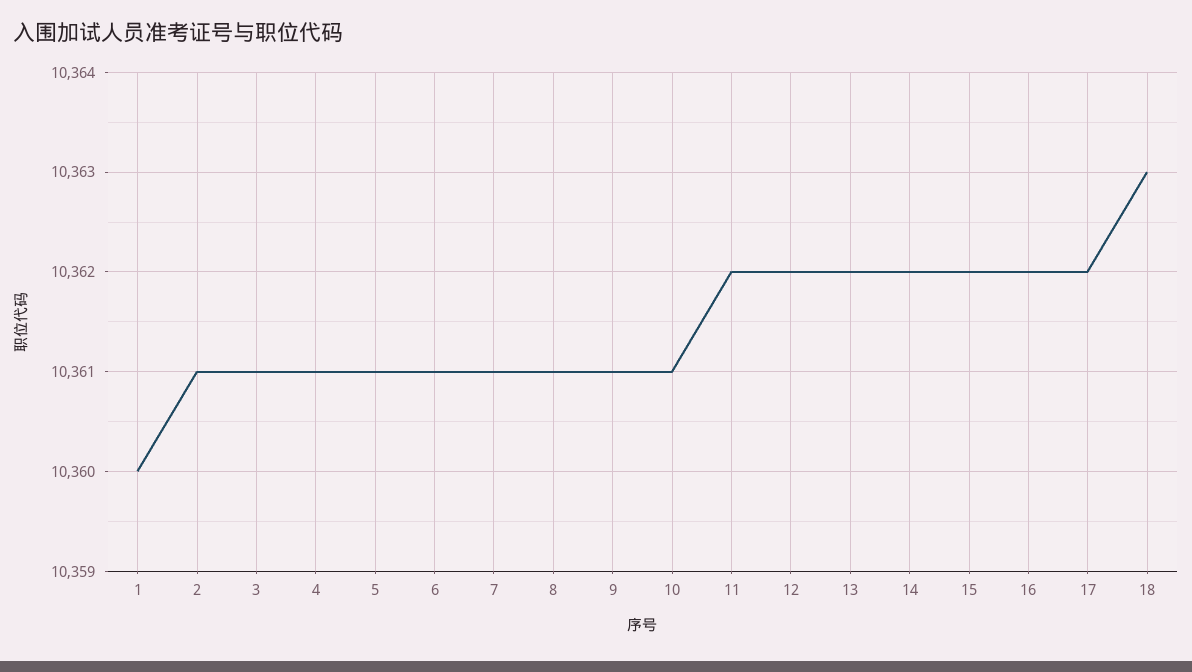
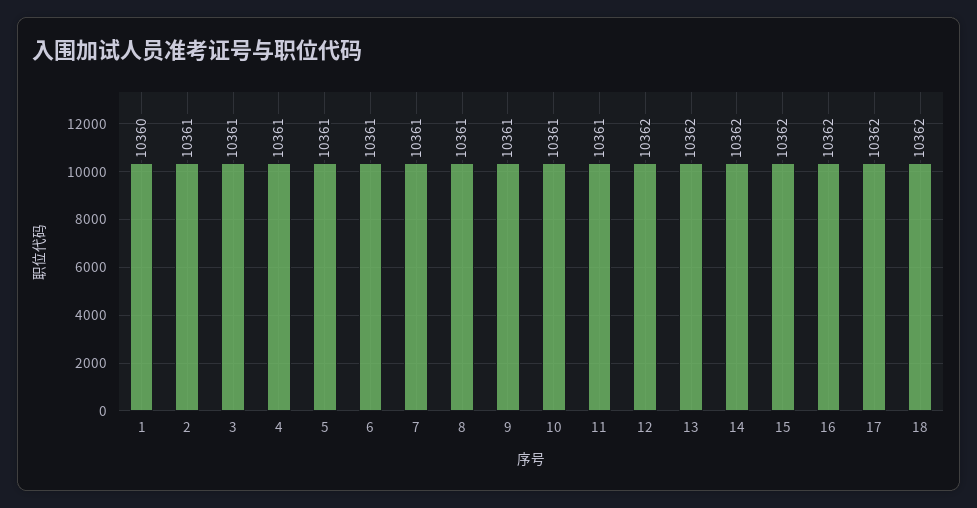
  {
    "1": 10360,
    "2": 10361,
    "3": 10361,
    "4": 10361,
    "5": 10361,
    "6": 10361,
    "7": 10361,
    "8": 10361,
    "9": 10361,
    "10": 10361,
-   "11": 10362,
+   "11": 10361,
    "12": 10362,
    "13": 10362,
    "14": 10362,
    "15": 10362,
    "16": 10362,
    "17": 10362,
-   "18": 10363
+   "18": 10362
  }

